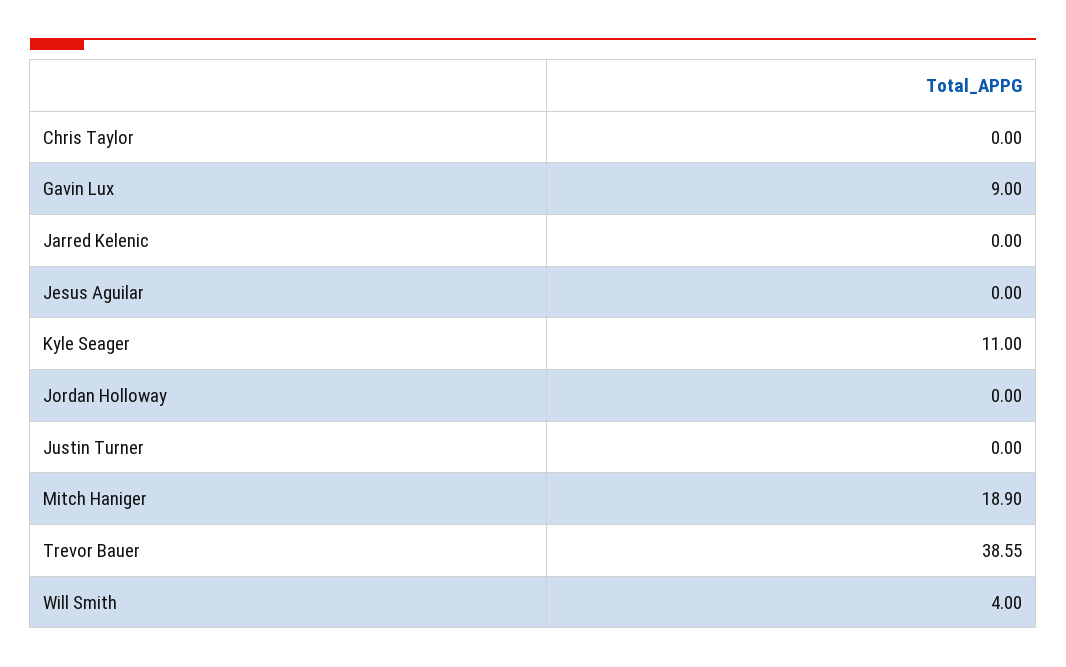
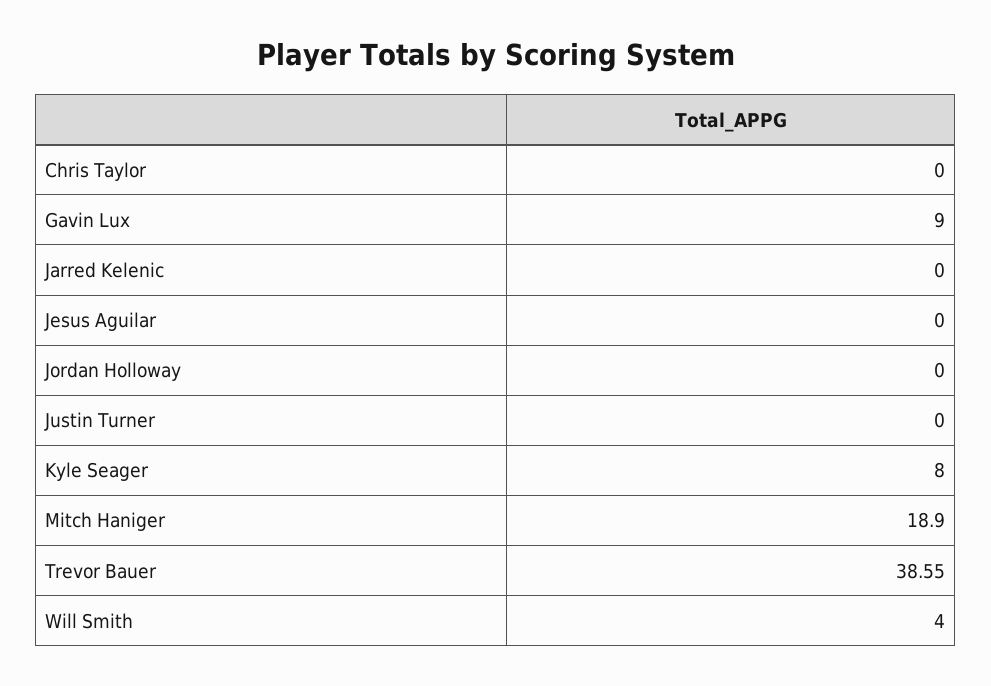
  {
    "Chris Taylor": 0,
    "Gavin Lux": 9,
    "Jarred Kelenic": 0,
    "Jesus Aguilar": 0,
-   "Kyle Seager": 11,
+   "Kyle Seager": 8,
    "Jordan Holloway": 0,
    "Justin Turner": 0,
    "Mitch Haniger": 18.9,
    "Trevor Bauer": 38.55,
    "Will Smith": 4
  }

